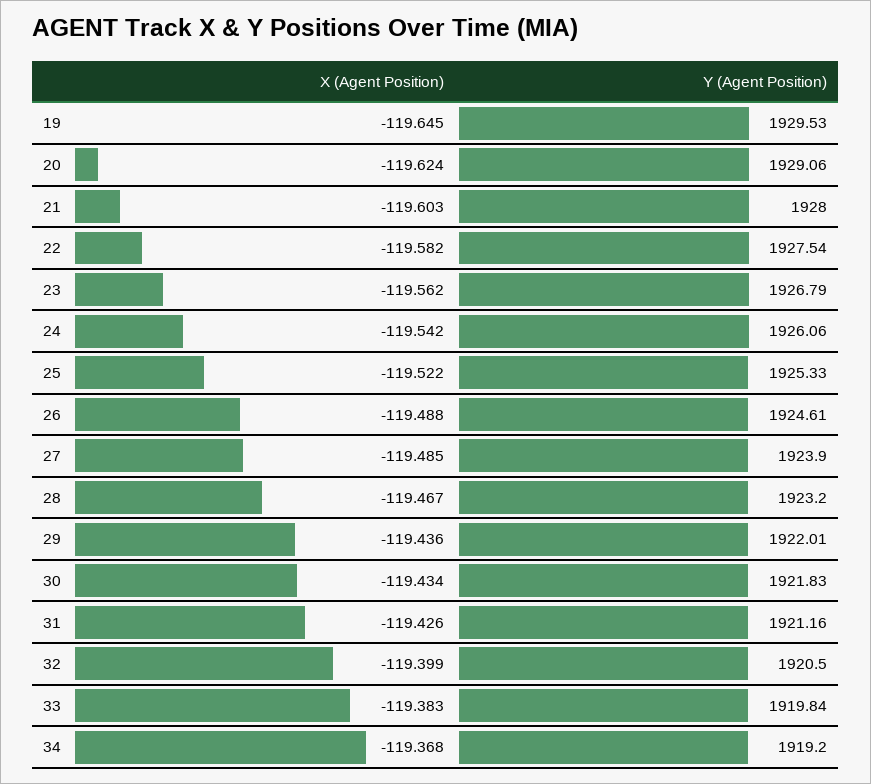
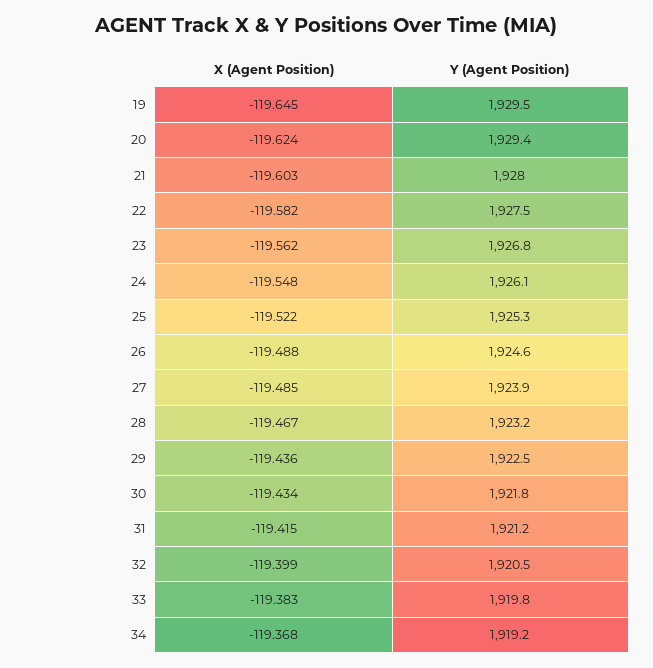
  {
    "X (Agent Position)": {
      "19": -119.645,
      "20": -119.624,
      "21": -119.603,
      "22": -119.582,
      "23": -119.562,
-     "24": -119.542,
+     "24": -119.548,
      "25": -119.522,
      "26": -119.488,
      "27": -119.485,
      "28": -119.467,
      "29": -119.436,
      "30": -119.434,
-     "31": -119.426,
+     "31": -119.415,
      "32": -119.399,
      "33": -119.383,
      "34": -119.368
    },
    "Y (Agent Position)": {
      "19": 1929.53,
-     "20": 1929.06,
+     "20": 1929.4,
      "21": 1928,
      "22": 1927.54,
      "23": 1926.79,
      "24": 1926.06,
      "25": 1925.33,
      "26": 1924.61,
      "27": 1923.9,
      "28": 1923.2,
-     "29": 1922.01,
+     "29": 1922.5,
      "30": 1921.83,
      "31": 1921.16,
      "32": 1920.5,
      "33": 1919.84,
      "34": 1919.2
    }
  }

